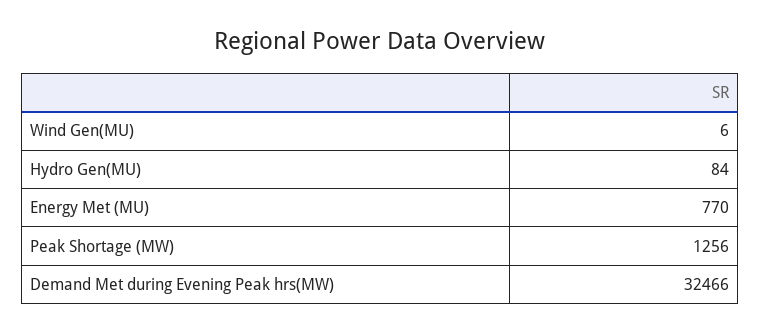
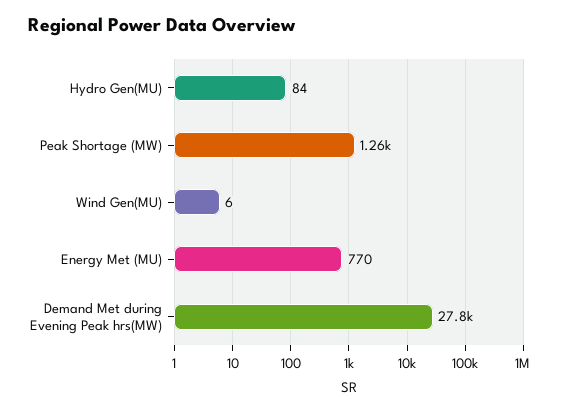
  {
    "Wind Gen(MU)": 6,
    "Hydro Gen(MU)": 84,
    "Energy Met (MU)": 770,
    "Peak Shortage (MW)": 1256,
-   "Demand Met during Evening Peak hrs(MW)": 32466
+   "Demand Met during Evening Peak hrs(MW)": 27800
  }

